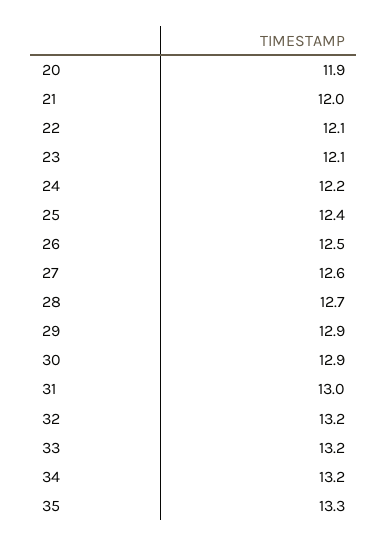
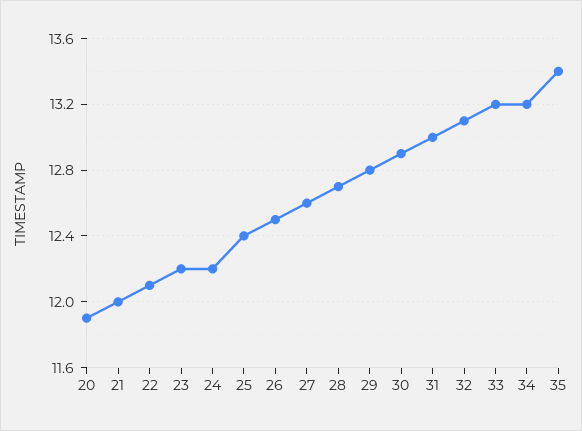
  {
    "20": 11.9,
    "21": 12,
    "22": 12.1,
-   "23": 12.1,
+   "23": 12.2,
    "24": 12.2,
    "25": 12.4,
    "26": 12.5,
    "27": 12.6,
    "28": 12.7,
-   "29": 12.9,
+   "29": 12.8,
    "30": 12.9,
    "31": 13,
-   "32": 13.2,
+   "32": 13.1,
    "33": 13.2,
    "34": 13.2,
-   "35": 13.3
+   "35": 13.4
  }

